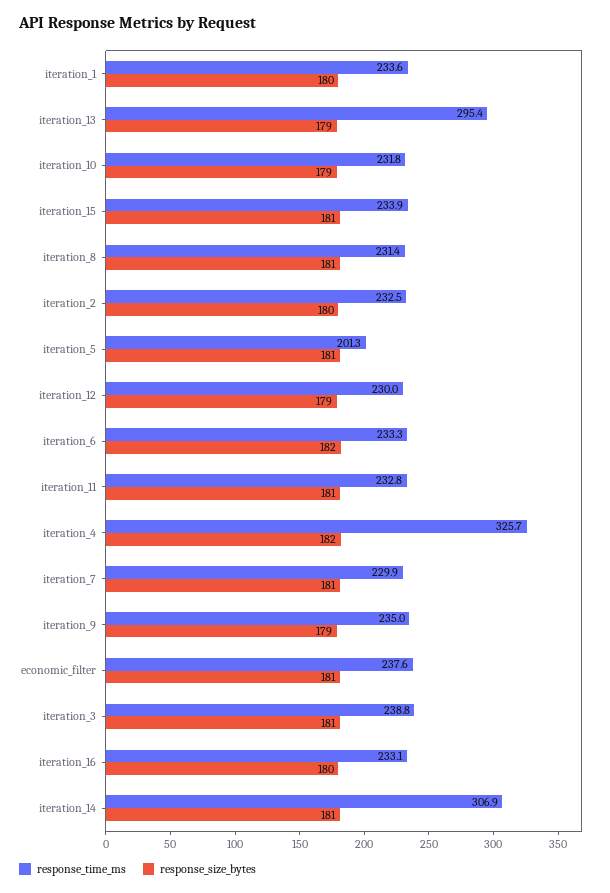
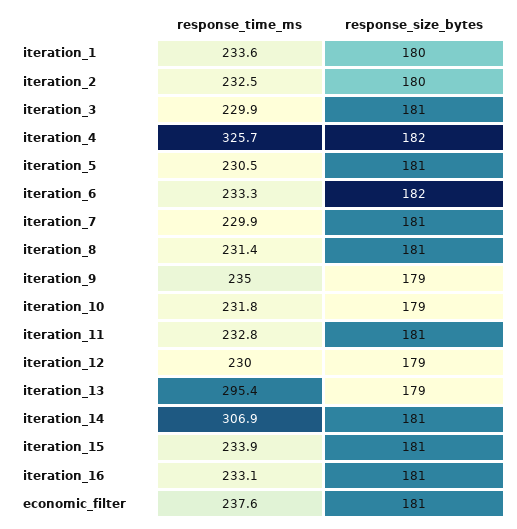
  {
    "response_time_ms": {
      "iteration_1": 233.6,
      "iteration_13": 295.4,
      "iteration_10": 231.8,
      "iteration_15": 233.9,
      "iteration_8": 231.4,
      "iteration_2": 232.5,
-     "iteration_5": 201.3,
+     "iteration_5": 230.5,
      "iteration_12": 230,
      "iteration_6": 233.3,
      "iteration_11": 232.8,
      "iteration_4": 325.7,
      "iteration_7": 229.9,
      "iteration_9": 235,
      "economic_filter": 237.6,
-     "iteration_3": 238.8,
+     "iteration_3": 229.9,
      "iteration_16": 233.1,
      "iteration_14": 306.9
    },
    "response_size_bytes": {
      "iteration_1": 180,
      "iteration_13": 179,
      "iteration_10": 179,
      "iteration_15": 181,
      "iteration_8": 181,
      "iteration_2": 180,
      "iteration_5": 181,
      "iteration_12": 179,
      "iteration_6": 182,
      "iteration_11": 181,
      "iteration_4": 182,
      "iteration_7": 181,
      "iteration_9": 179,
      "economic_filter": 181,
      "iteration_3": 181,
-     "iteration_16": 180,
+     "iteration_16": 181,
      "iteration_14": 181
    }
  }

